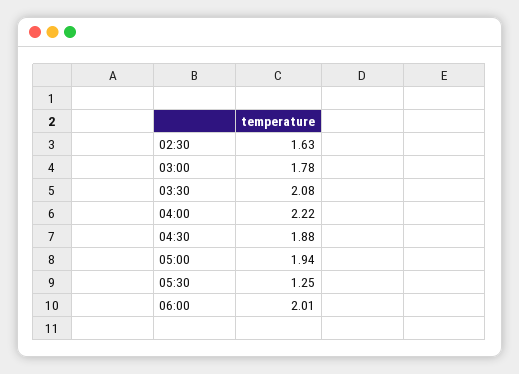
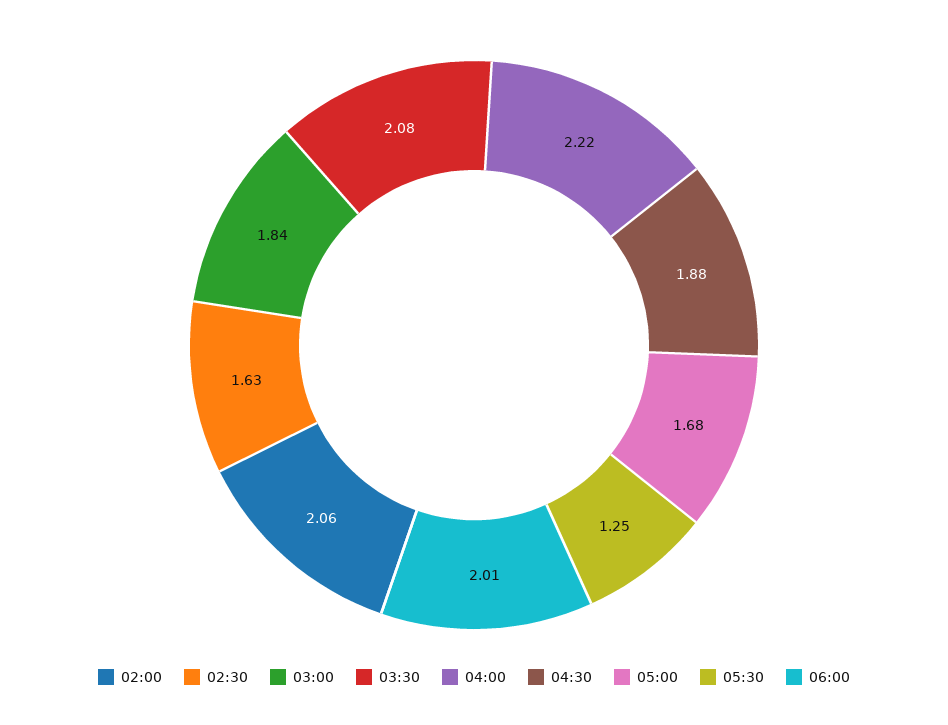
  {
    "02:30": 1.63,
-   "03:00": 1.78,
+   "03:00": 1.84,
    "03:30": 2.08,
    "04:00": 2.22,
    "04:30": 1.88,
-   "05:00": 1.94,
+   "05:00": 1.68,
    "05:30": 1.25,
-   "06:00": 2.01
+   "06:00": 2.01,
+   "02:00": 2.06
  }

